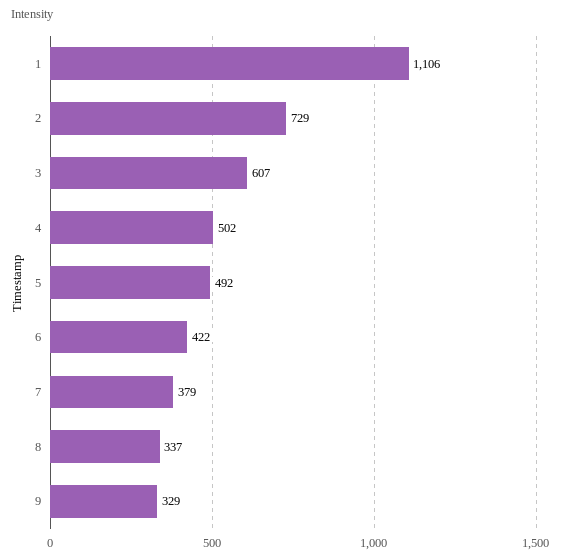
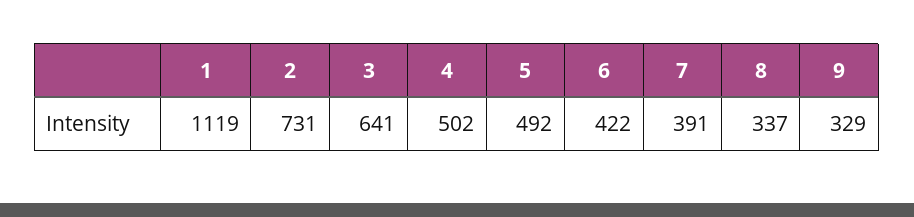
  {
-   "1": 1106,
+   "1": 1119,
-   "2": 729,
+   "2": 731,
-   "3": 607,
+   "3": 641,
    "4": 502,
    "5": 492,
    "6": 422,
-   "7": 379,
+   "7": 391,
    "8": 337,
    "9": 329
  }

